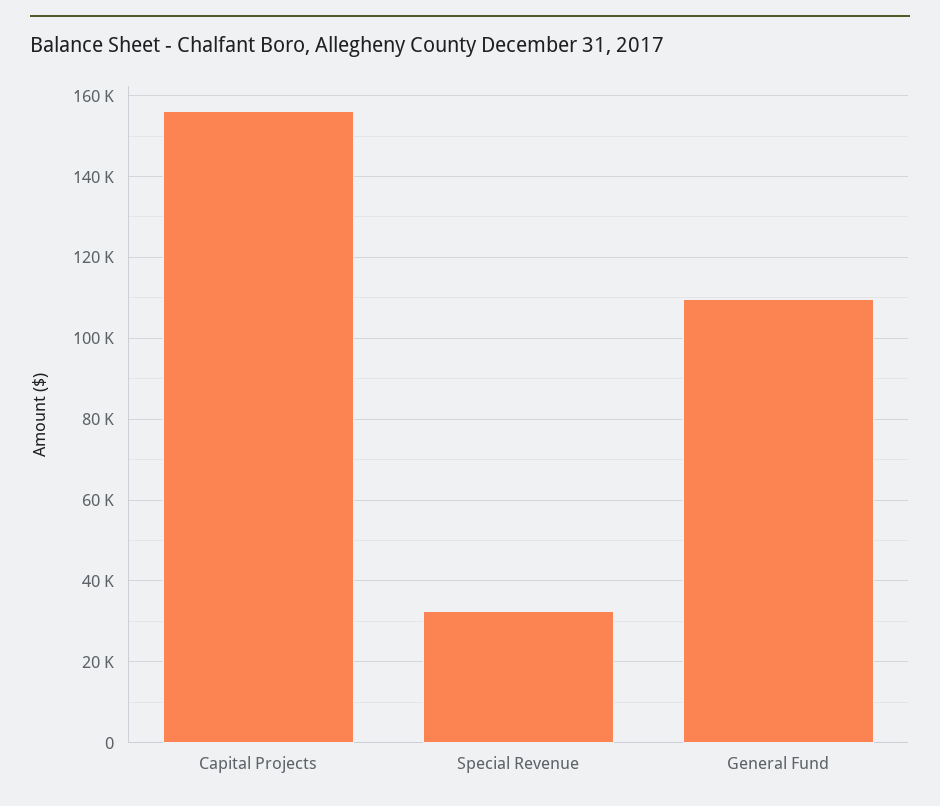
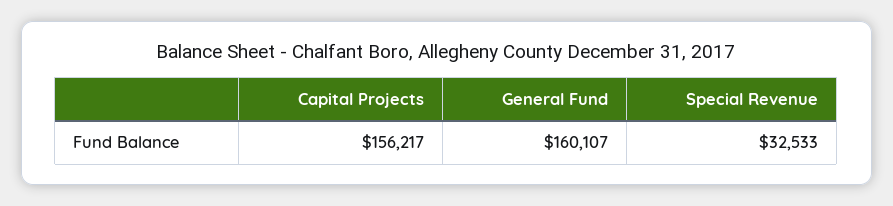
  {
    "Capital Projects": 156217,
    "Special Revenue": 32533,
-   "General Fund": 110000
+   "General Fund": 160107
  }

